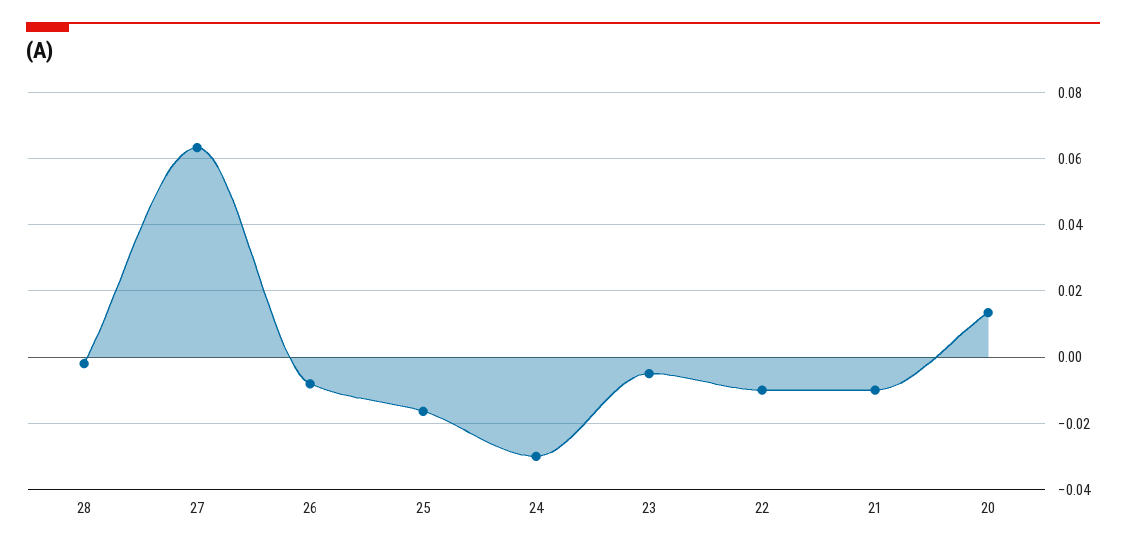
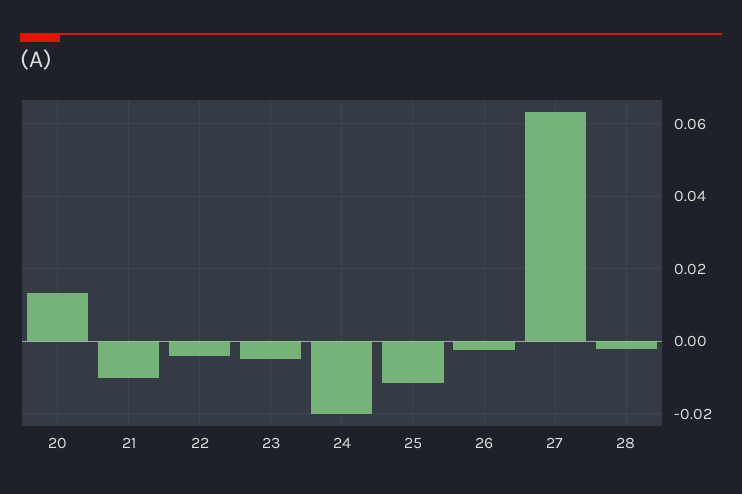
  {
    "28": -0.002,
    "27": 0.064,
-   "26": -0.008,
+   "26": -0.002,
-   "25": -0.016,
+   "25": -0.012,
-   "24": -0.03,
+   "24": -0.02,
    "23": -0.006,
-   "22": -0.01,
+   "22": -0.004,
    "21": -0.01,
    "20": 0.014
  }

